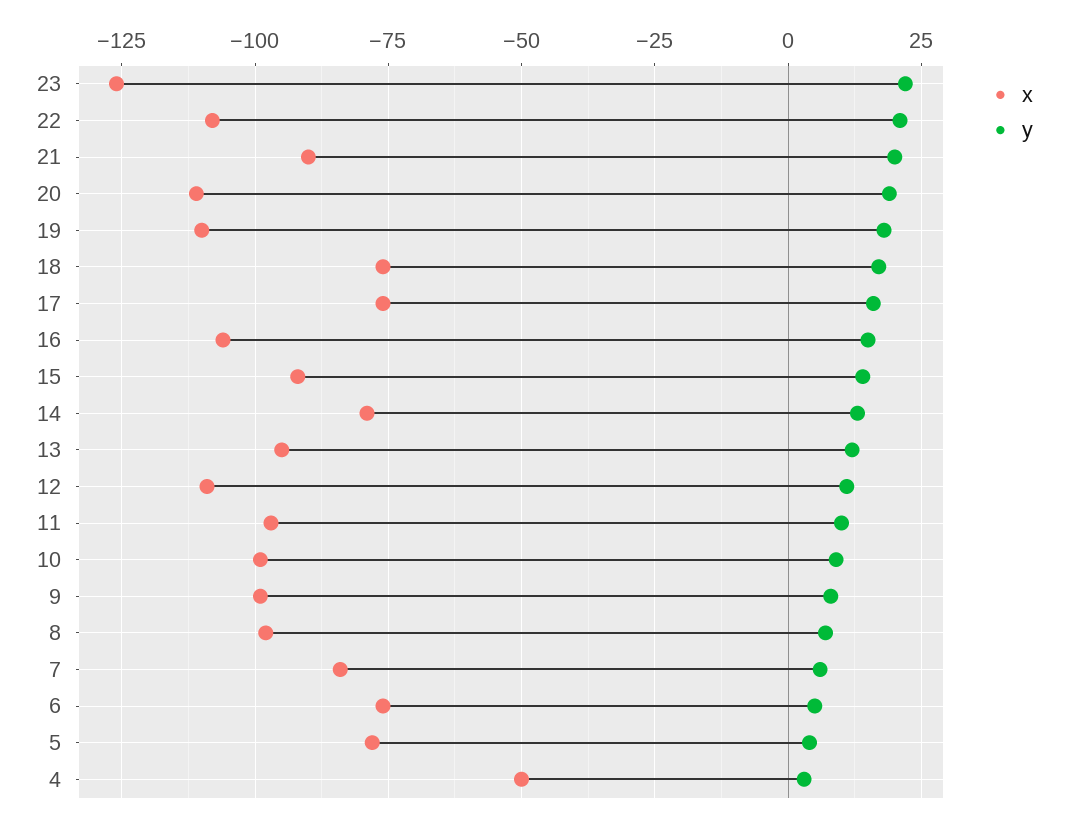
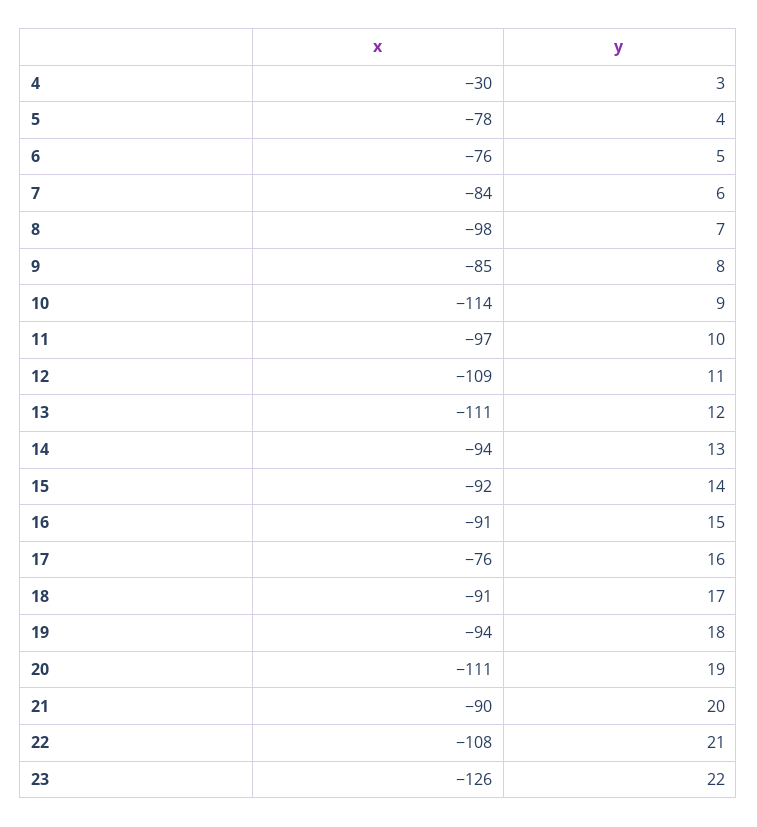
  {
    "x": {
      "23": -126,
      "22": -108,
      "21": -90,
      "20": -111,
-     "19": -110,
+     "19": -94,
-     "18": -75,
+     "18": -91,
      "17": -76,
-     "16": -105,
+     "16": -91,
      "15": -92,
-     "14": -80,
+     "14": -94,
-     "13": -95,
+     "13": -111,
      "12": -109,
      "11": -97,
-     "10": -100,
+     "10": -114,
-     "9": -100,
+     "9": -85,
      "8": -98,
      "7": -84,
      "6": -76,
      "5": -78,
-     "4": -50
+     "4": -30
    },
    "y": {
      "23": 22,
      "22": 21,
      "21": 20,
      "20": 19,
      "19": 18,
      "18": 17,
      "17": 16,
      "16": 15,
      "15": 14,
      "14": 13,
      "13": 12,
      "12": 11,
      "11": 10,
      "10": 9,
      "9": 8,
      "8": 7,
      "7": 6,
      "6": 5,
      "5": 4,
      "4": 3
    }
  }

